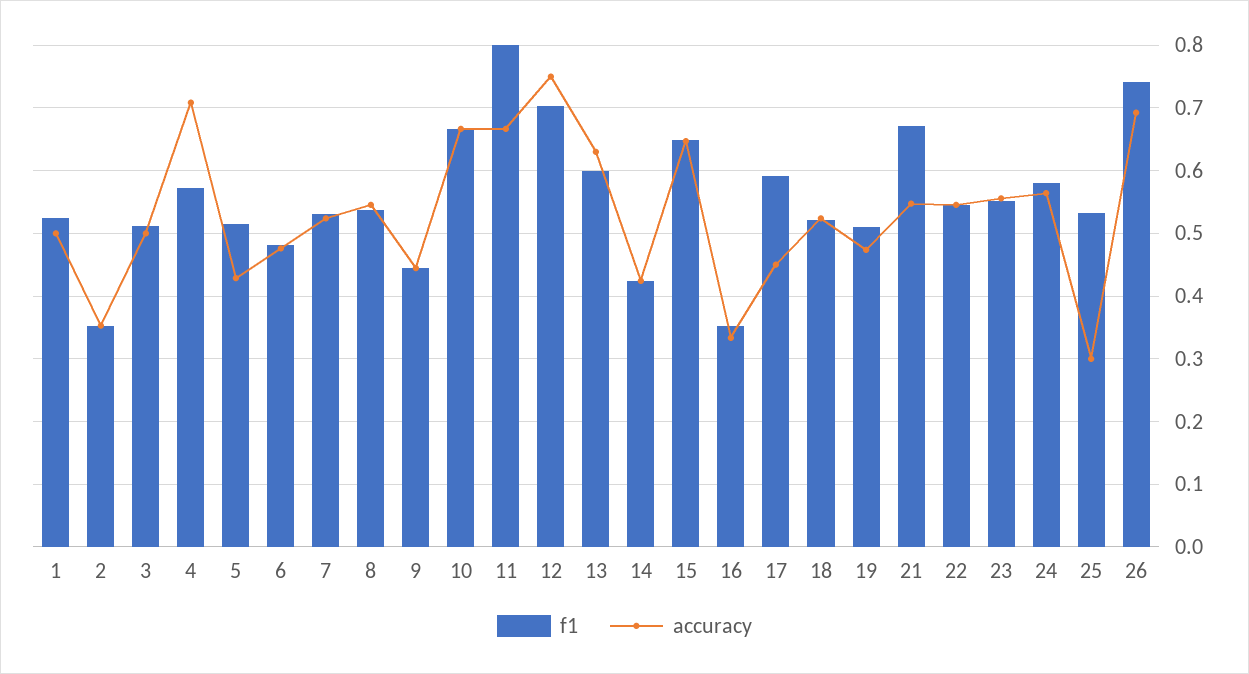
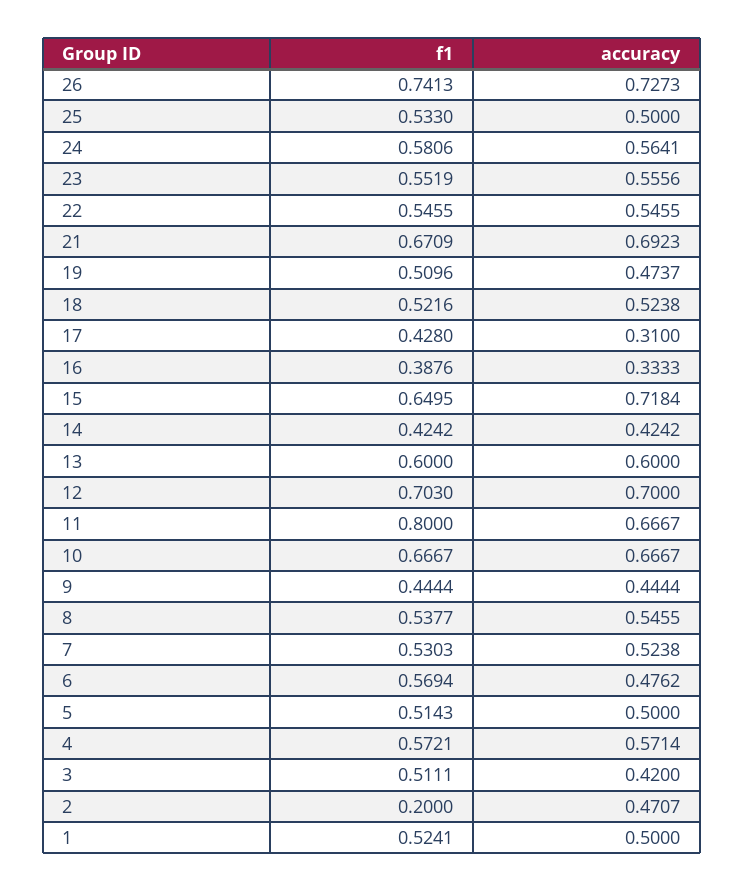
  {
    "f1": {
      "1": 0.5241,
-     "2": 0.35,
+     "2": 0.2,
      "3": 0.5111,
      "4": 0.5721,
      "5": 0.5143,
-     "6": 0.48,
+     "6": 0.5694,
      "7": 0.5303,
      "8": 0.5377,
      "9": 0.4444,
      "10": 0.6667,
      "11": 0.8,
      "12": 0.703,
      "13": 0.6,
      "14": 0.4242,
      "15": 0.6495,
-     "16": 0.35,
+     "16": 0.3876,
-     "17": 0.59,
+     "17": 0.428,
      "18": 0.5216,
      "19": 0.5096,
      "21": 0.6709,
      "22": 0.5455,
      "23": 0.5519,
      "24": 0.5806,
      "25": 0.533,
      "26": 0.7413
    },
    "accuracy": {
      "1": 0.5,
-     "2": 0.35,
+     "2": 0.4707,
-     "3": 0.5,
+     "3": 0.42,
-     "4": 0.71,
+     "4": 0.5714,
-     "5": 0.43,
+     "5": 0.5,
      "6": 0.4762,
      "7": 0.5238,
      "8": 0.5455,
      "9": 0.4444,
      "10": 0.6667,
      "11": 0.6667,
-     "12": 0.75,
+     "12": 0.7,
-     "13": 0.63,
+     "13": 0.6,
      "14": 0.4242,
-     "15": 0.65,
+     "15": 0.7184,
      "16": 0.3333,
-     "17": 0.45,
+     "17": 0.31,
      "18": 0.5238,
      "19": 0.4737,
-     "21": 0.55,
+     "21": 0.6923,
      "22": 0.5455,
      "23": 0.5556,
      "24": 0.5641,
-     "25": 0.3,
+     "25": 0.5,
-     "26": 0.69
+     "26": 0.7273
    }
  }

